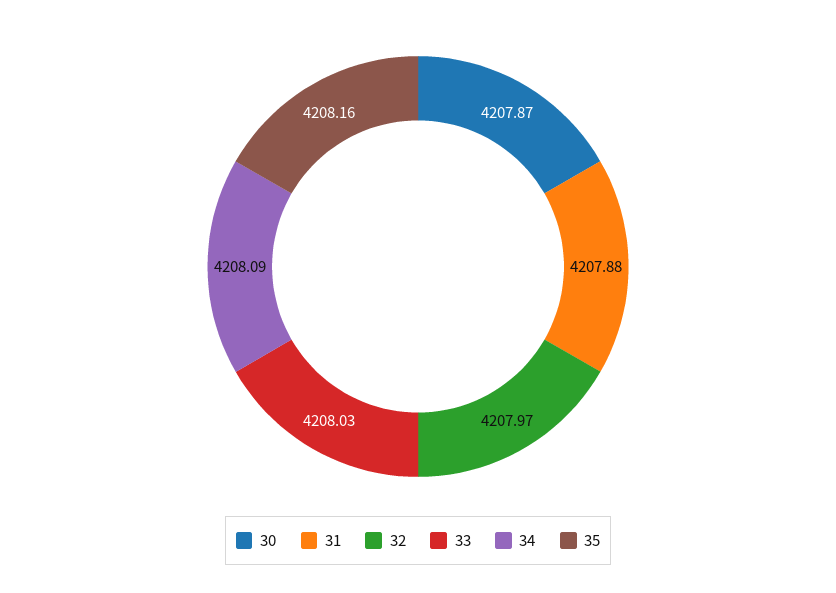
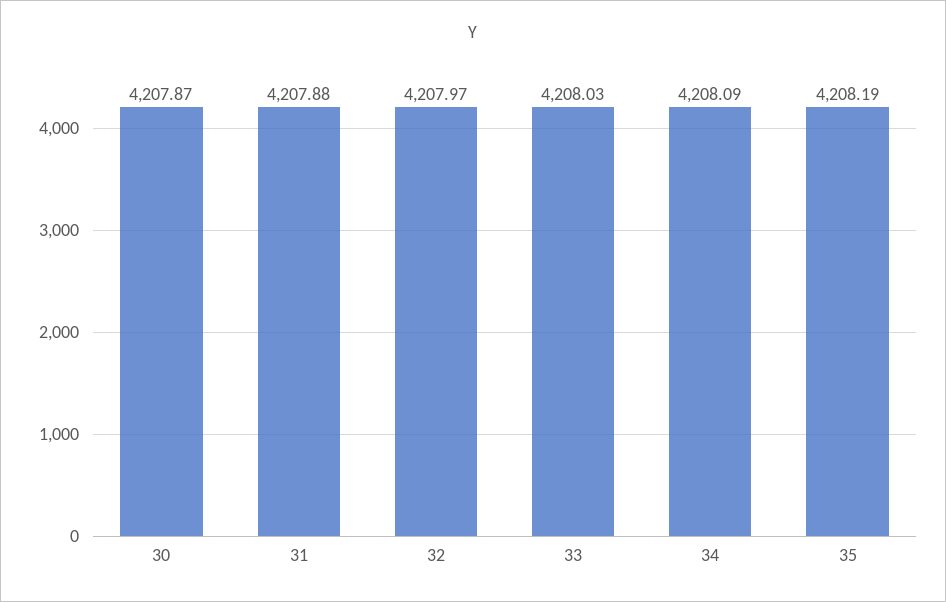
  {
    "30": 4207.87,
    "31": 4207.88,
    "32": 4207.97,
    "33": 4208.03,
    "34": 4208.09,
-   "35": 4208.16
+   "35": 4208.19
  }

